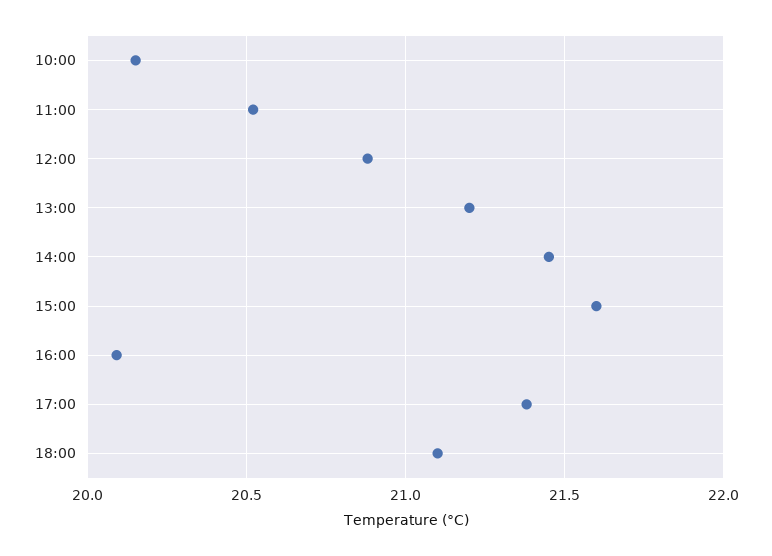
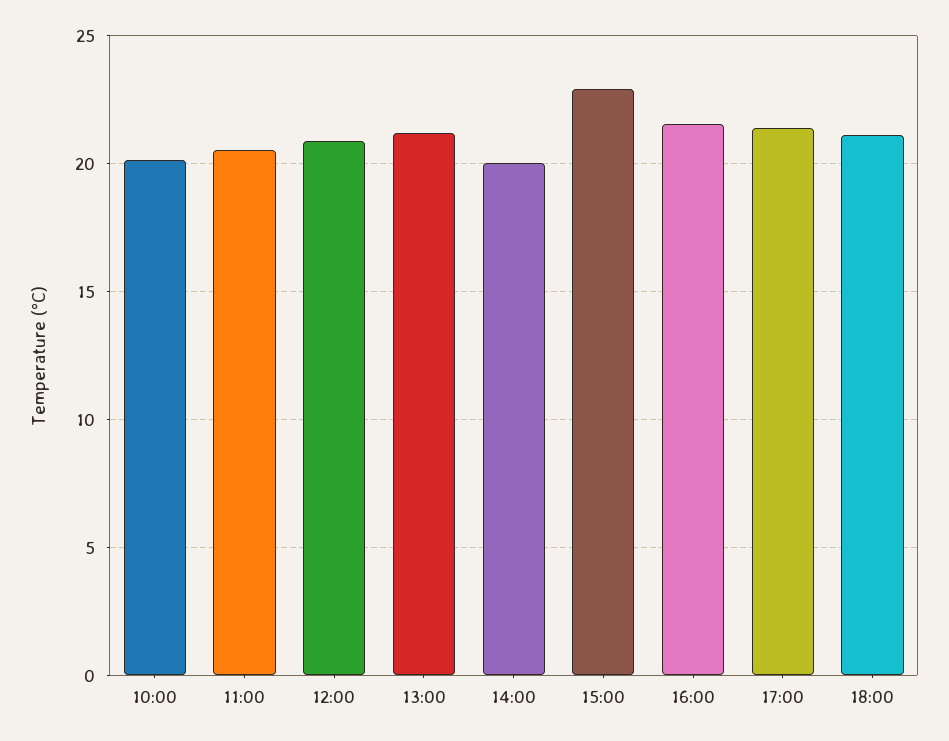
  {
    "10:00": 20.15,
    "11:00": 20.5,
    "12:00": 20.9,
    "13:00": 21.2,
-   "14:00": 21.45,
+   "14:00": 20,
-   "15:00": 21.6,
+   "15:00": 23,
-   "16:00": 20.1,
+   "16:00": 21.5,
    "17:00": 21.4,
    "18:00": 21.1
  }

